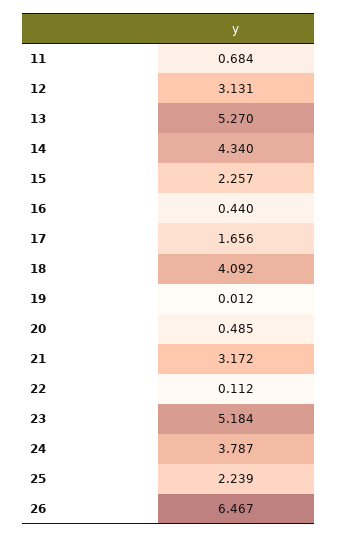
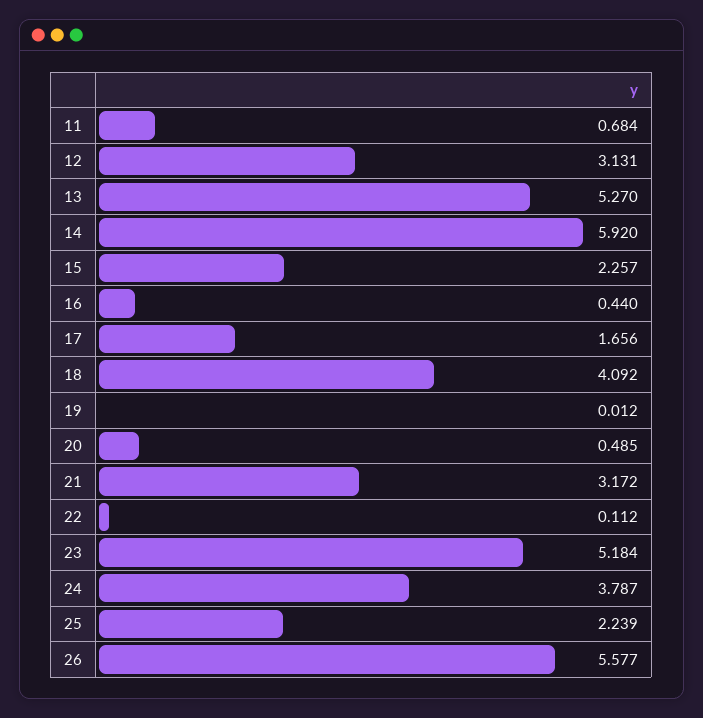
  {
    "11": 0.684,
    "12": 3.131,
    "13": 5.27,
-   "14": 4.34,
+   "14": 5.92,
    "15": 2.257,
    "16": 0.44,
    "17": 1.656,
    "18": 4.092,
    "19": 0.012,
    "20": 0.485,
    "21": 3.172,
    "22": 0.112,
    "23": 5.184,
    "24": 3.787,
    "25": 2.239,
-   "26": 6.467
+   "26": 5.577
  }

